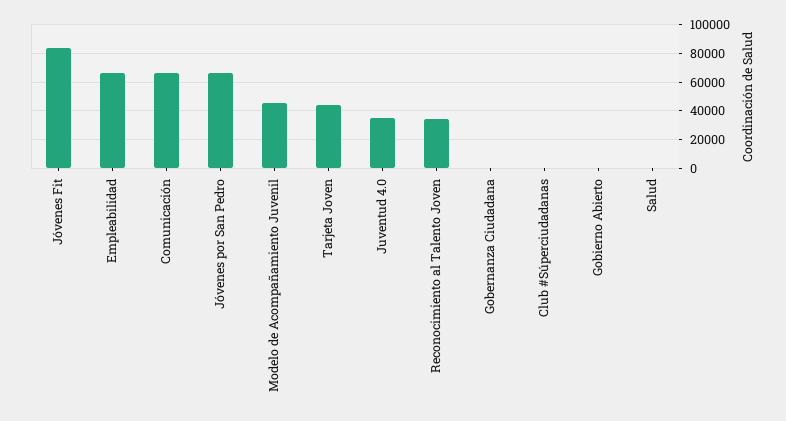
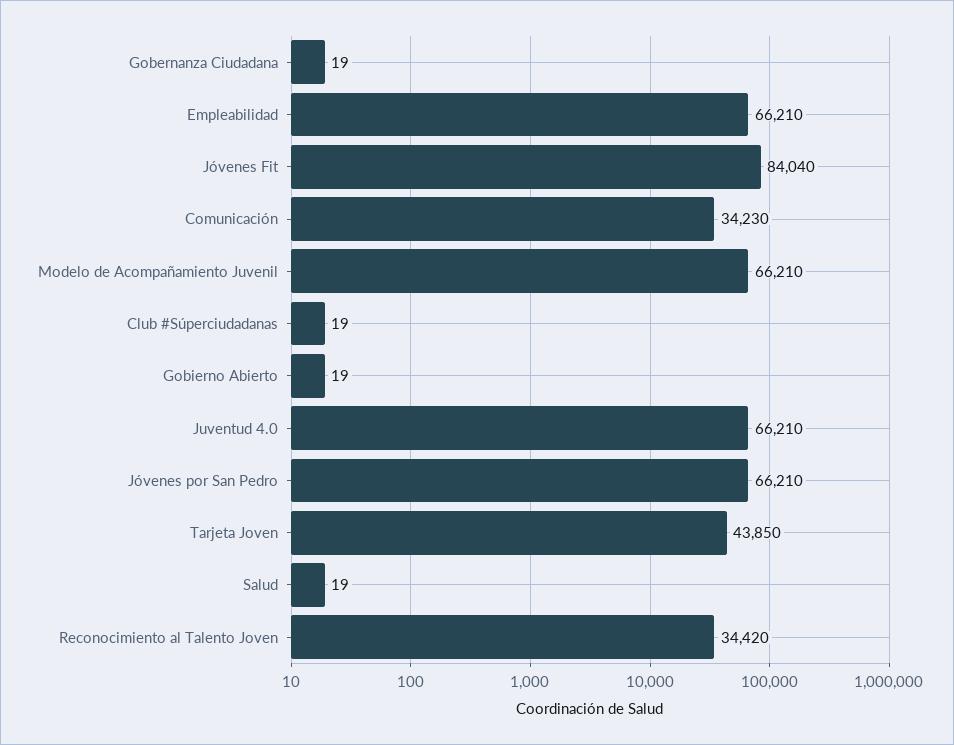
  {
    "Jóvenes Fit": 84040,
    "Empleabilidad": 66210,
-   "Comunicación": 65000,
+   "Comunicación": 34230,
    "Jóvenes por San Pedro": 66210,
-   "Modelo de Acompañamiento Juvenil": 45000,
+   "Modelo de Acompañamiento Juvenil": 66210,
    "Tarjeta Joven": 43850,
-   "Juventud 4.0": 35000,
+   "Juventud 4.0": 66210,
    "Reconocimiento al Talento Joven": 34420,
    "Gobernanza Ciudadana": 19,
    "Club #Súperciudadanas": 19,
    "Gobierno Abierto": 19,
    "Salud": 19
  }

